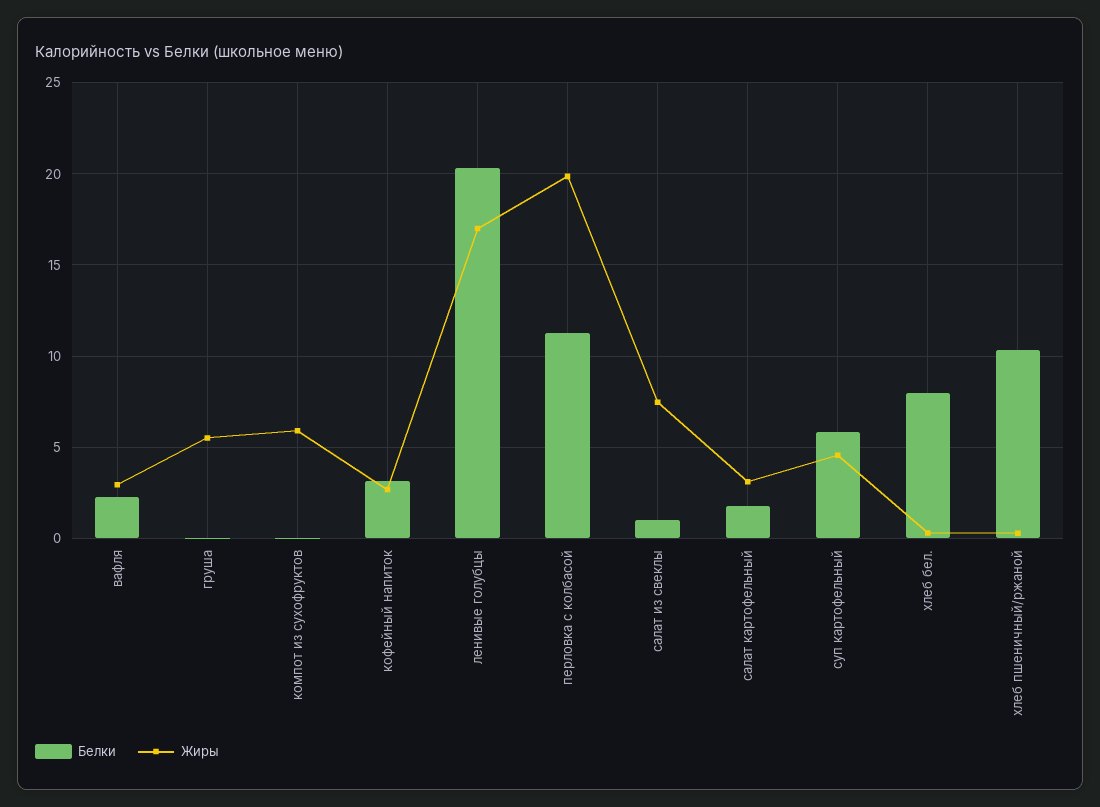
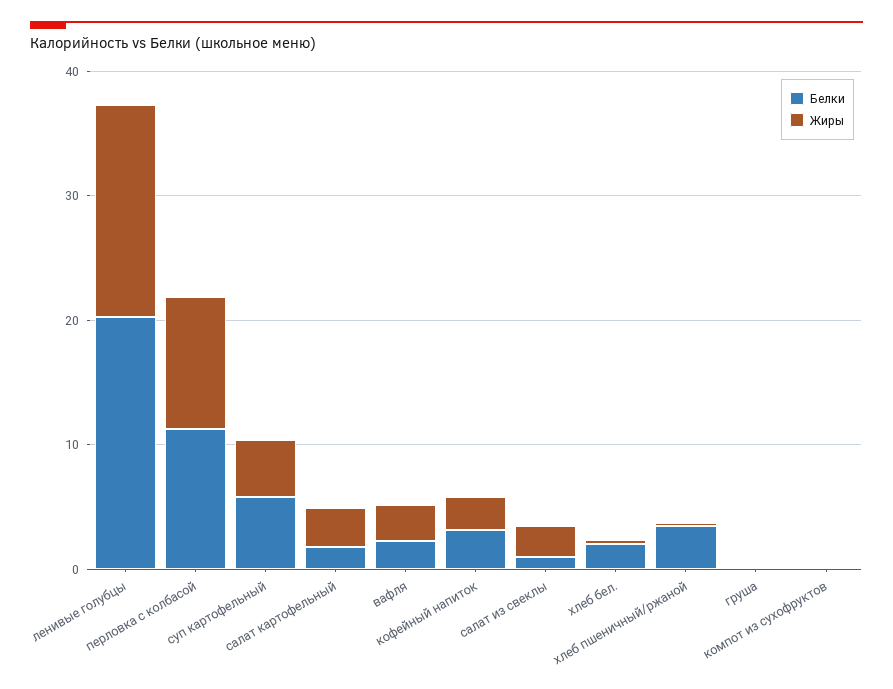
  {
    "Белки": {
      "вафля": 2.5,
      "груша": 0,
      "компот из сухофруктов": 0,
      "кофейный напиток": 3,
      "ленивые голубцы": 20.5,
      "перловка с колбасой": 11.5,
      "салат из свеклы": 1,
      "салат картофельный": 2,
      "суп картофельный": 6,
-     "хлеб бел.": 8,
+     "хлеб бел.": 2,
-     "хлеб пшеничный/ржаной": 10.5
+     "хлеб пшеничный/ржаной": 4
    },
    "Жиры": {
      "вафля": 3,
-     "груша": 5.5,
+     "груша": 0,
-     "компот из сухофруктов": 6,
+     "компот из сухофруктов": 0,
      "кофейный напиток": 2.5,
      "ленивые голубцы": 17,
-     "перловка с колбасой": 20,
+     "перловка с колбасой": 10,
-     "салат из свеклы": 7.5,
+     "салат из свеклы": 2,
      "салат картофельный": 3,
      "суп картофельный": 4.5,
      "хлеб бел.": 0.5,
      "хлеб пшеничный/ржаной": 0.5
    }
  }

